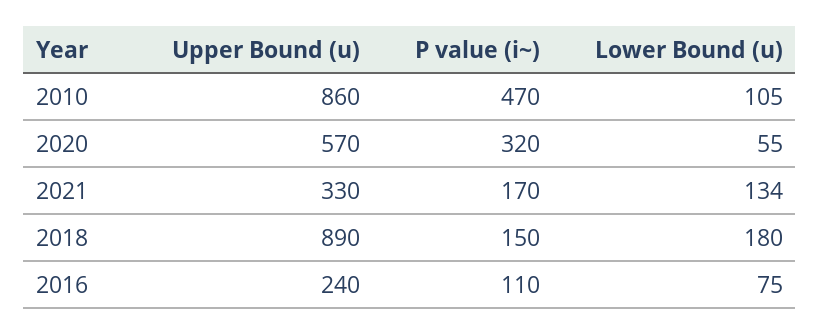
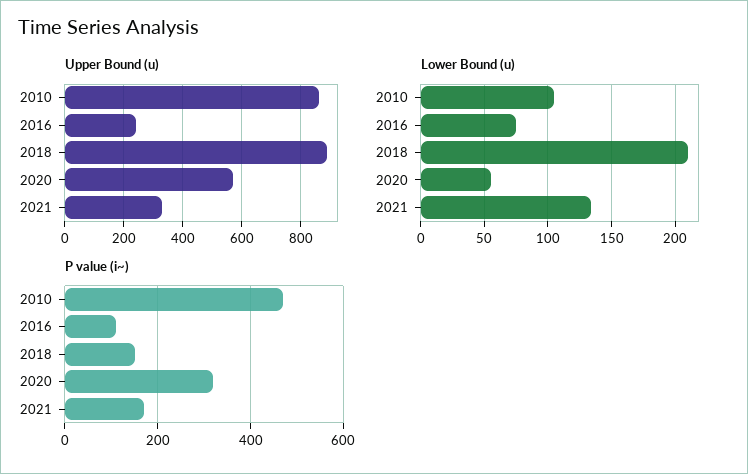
  {
    "Upper Bound (u)": {
      "2010": 860,
      "2020": 570,
      "2021": 330,
      "2018": 890,
      "2016": 240
    },
    "P value (i~)": {
      "2010": 470,
      "2020": 320,
      "2021": 170,
      "2018": 150,
      "2016": 110
    },
    "Lower Bound (u)": {
      "2010": 105,
      "2020": 55,
      "2021": 134,
-     "2018": 180,
+     "2018": 210,
      "2016": 75
    }
  }

